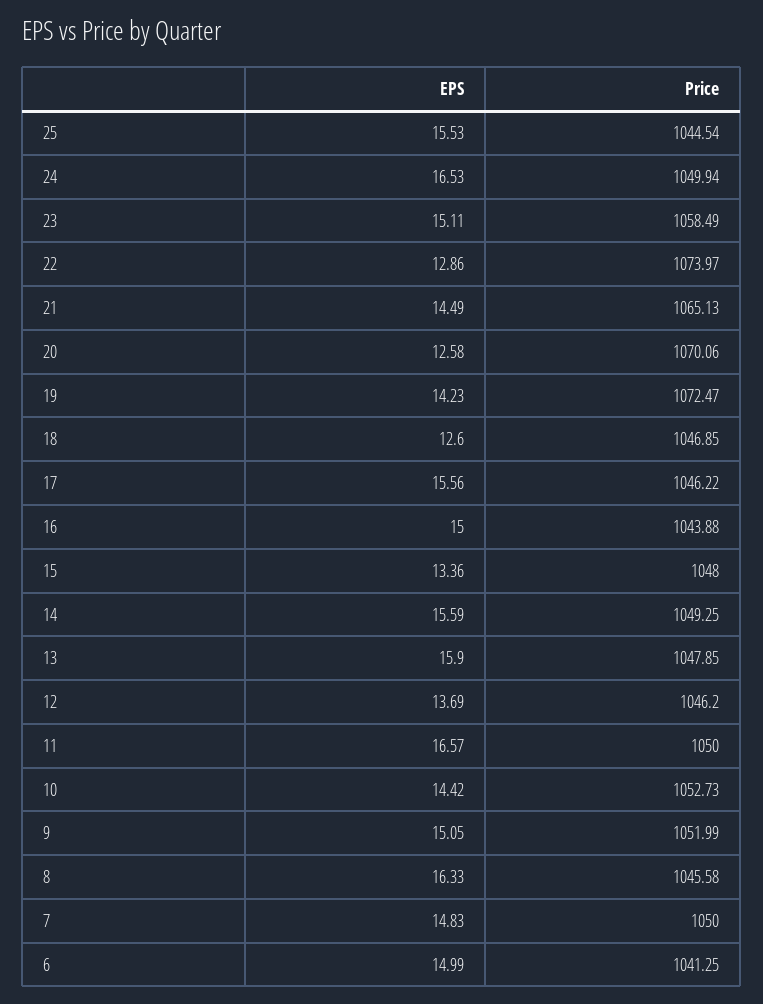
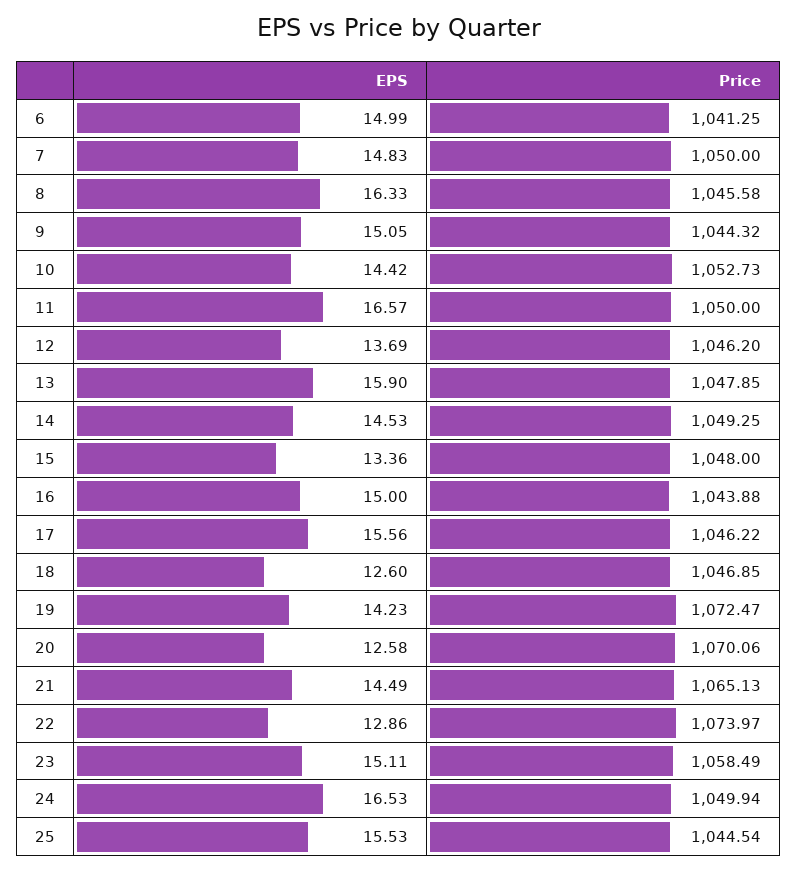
  {
    "EPS": {
      "25": 15.53,
      "24": 16.53,
      "23": 15.11,
      "22": 12.86,
      "21": 14.49,
      "20": 12.58,
      "19": 14.23,
      "18": 12.6,
      "17": 15.56,
      "16": 15,
      "15": 13.36,
-     "14": 15.59,
+     "14": 14.53,
      "13": 15.9,
      "12": 13.69,
      "11": 16.57,
      "10": 14.42,
      "9": 15.05,
      "8": 16.33,
      "7": 14.83,
      "6": 14.99
    },
    "Price": {
      "25": 1044.54,
      "24": 1049.94,
      "23": 1058.49,
      "22": 1073.97,
      "21": 1065.13,
      "20": 1070.06,
      "19": 1072.47,
      "18": 1046.85,
      "17": 1046.22,
      "16": 1043.88,
      "15": 1048,
      "14": 1049.25,
      "13": 1047.85,
      "12": 1046.2,
      "11": 1050,
      "10": 1052.73,
-     "9": 1051.99,
+     "9": 1044.32,
      "8": 1045.58,
      "7": 1050,
      "6": 1041.25
    }
  }

